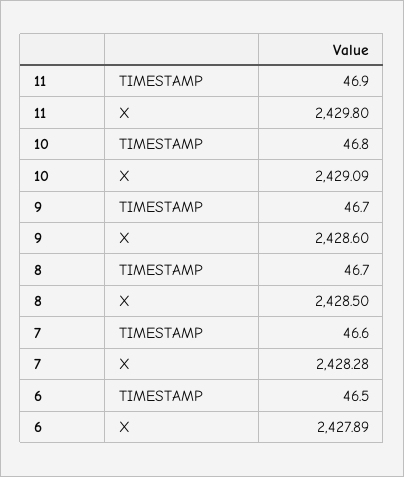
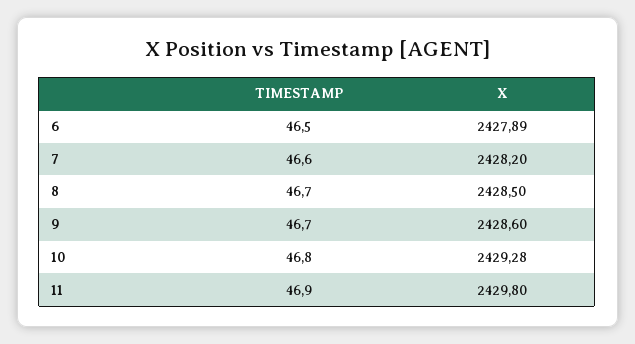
  {
    "11": {
      "TIMESTAMP": 46.9,
      "X": 2429.8
    },
    "10": {
      "TIMESTAMP": 46.8,
-     "X": 2429.09
+     "X": 2429.28
    },
    "9": {
      "TIMESTAMP": 46.7,
      "X": 2428.6
    },
    "8": {
      "TIMESTAMP": 46.7,
      "X": 2428.5
    },
    "7": {
      "TIMESTAMP": 46.6,
-     "X": 2428.28
+     "X": 2428.2
    },
    "6": {
      "TIMESTAMP": 46.5,
      "X": 2427.89
    }
  }

